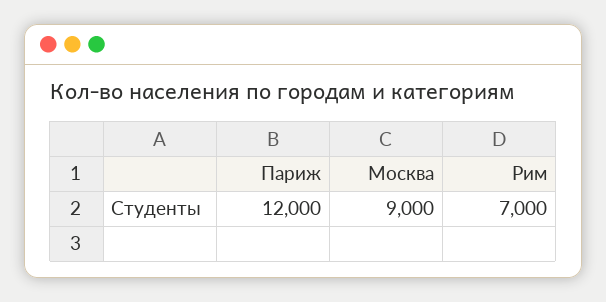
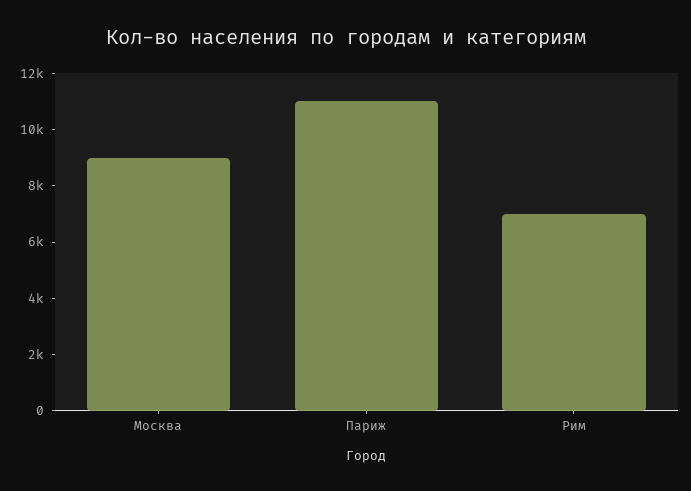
  {
-   "Париж": 12000,
+   "Париж": 11000,
    "Москва": 9000,
    "Рим": 7000
  }

